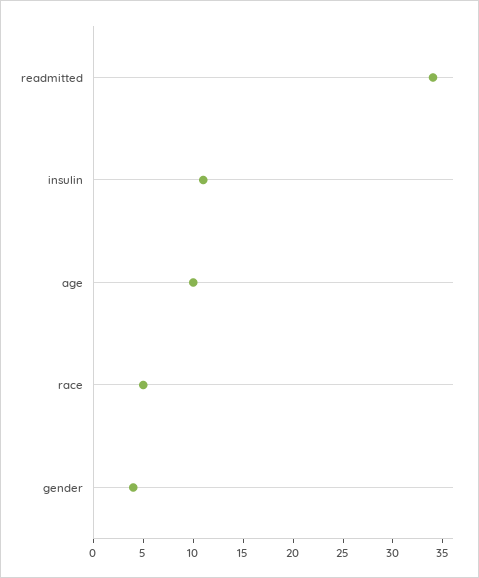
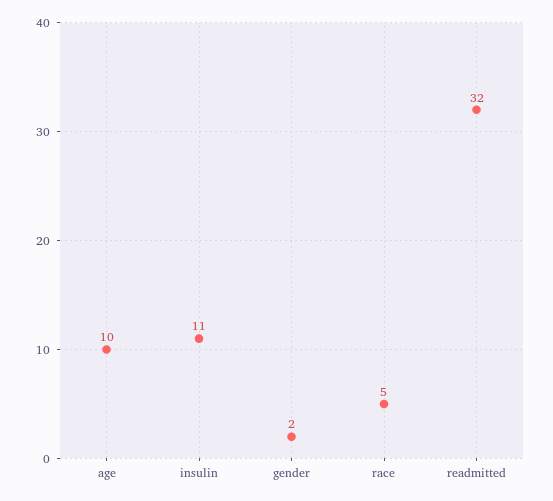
  {
-   "readmitted": 34,
+   "readmitted": 32,
    "insulin": 11,
    "age": 10,
    "race": 5,
-   "gender": 4
+   "gender": 2
  }

